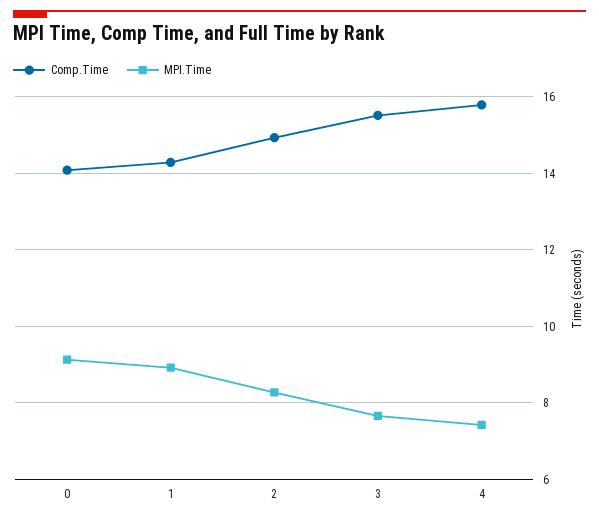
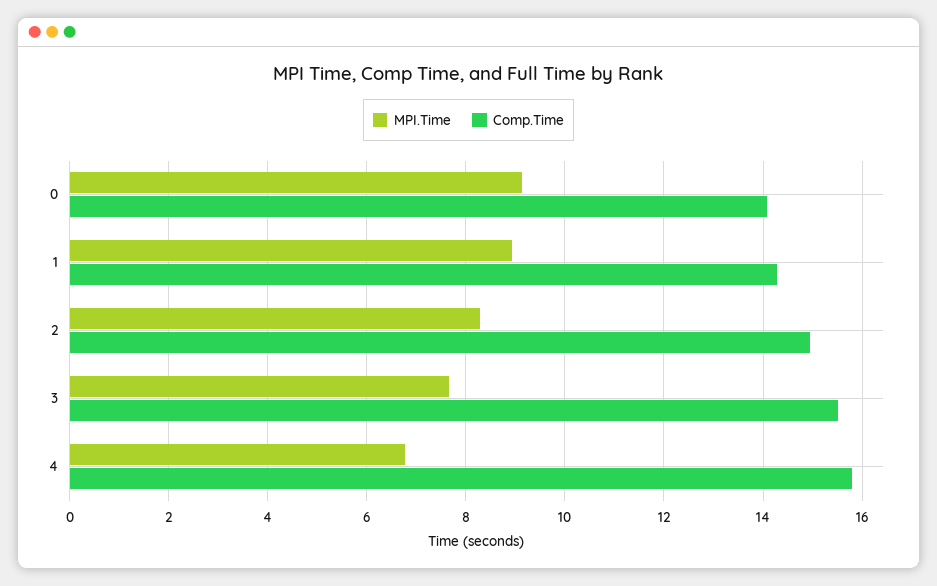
  {
    "Comp.Time": {
      "0": 14,
      "1": 14.2,
      "2": 15,
      "3": 15.6,
      "4": 15.8
    },
    "MPI.Time": {
      "0": 9.2,
      "1": 9,
      "2": 8.2,
      "3": 7.6,
-     "4": 7.4
+     "4": 6.8
    }
  }

